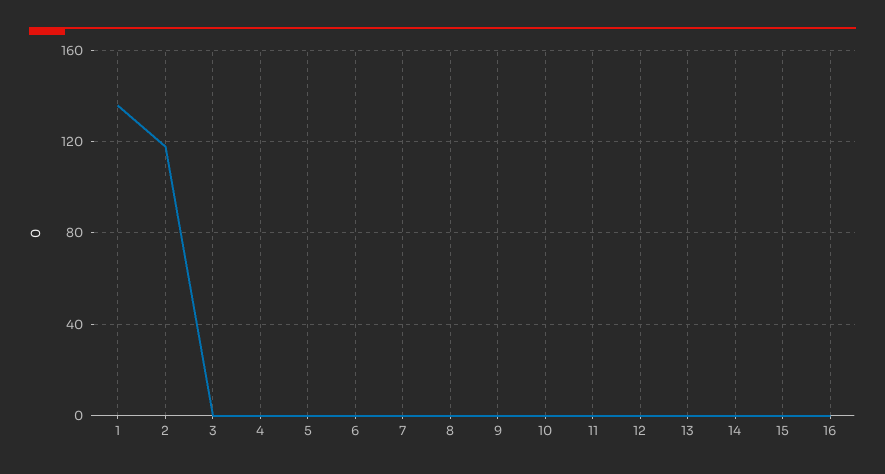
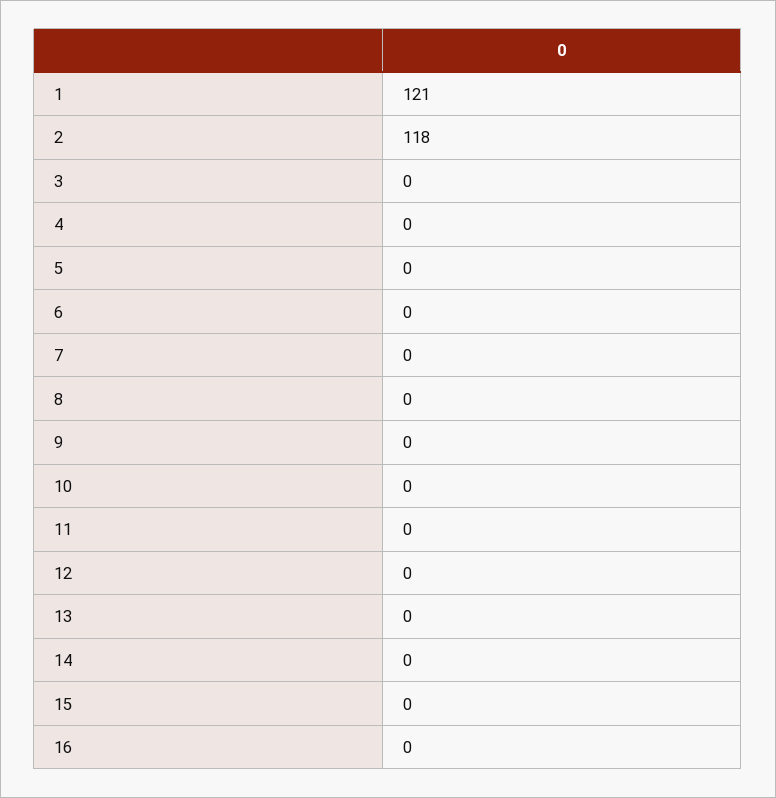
  {
-   "1": 135,
+   "1": 121,
    "2": 118,
    "3": 0,
    "4": 0,
    "5": 0,
    "6": 0,
    "7": 0,
    "8": 0,
    "9": 0,
    "10": 0,
    "11": 0,
    "12": 0,
    "13": 0,
    "14": 0,
    "15": 0,
    "16": 0
  }

